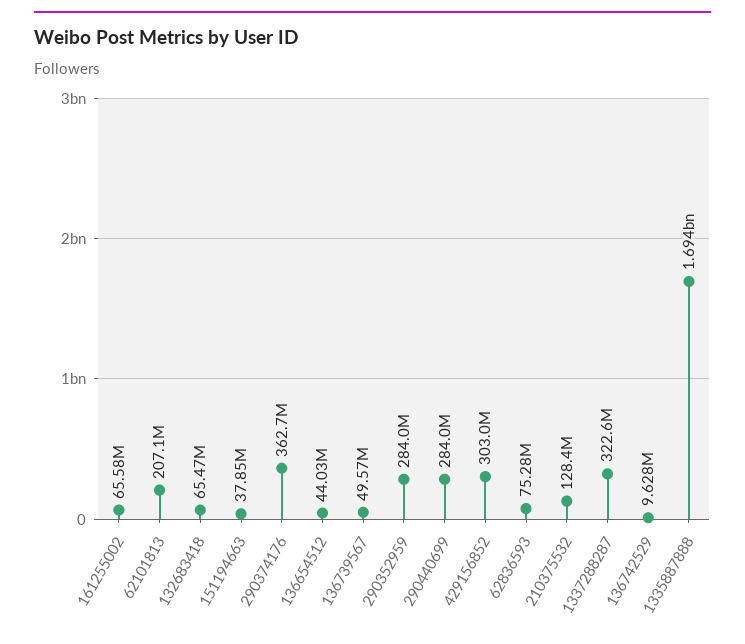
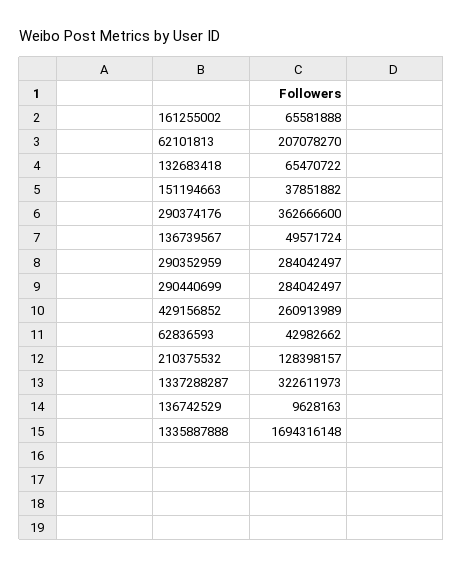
  {
    "161255002": 65581888,
    "62101813": 207078270,
    "132683418": 65470722,
    "151194663": 37851882,
    "290374176": 362666600,
-   "136654512": 44030000,
    "136739567": 49571724,
    "290352959": 284042497,
    "290440699": 284042497,
-   "429156852": 303000000,
+   "429156852": 260913989,
-   "62836593": 75280000,
+   "62836593": 42982662,
    "210375532": 128398157,
    "1337288287": 322611973,
    "136742529": 9628163,
    "1335887888": 1694316148
  }

